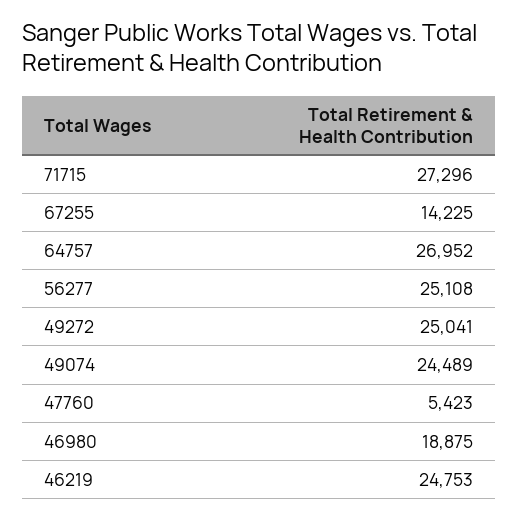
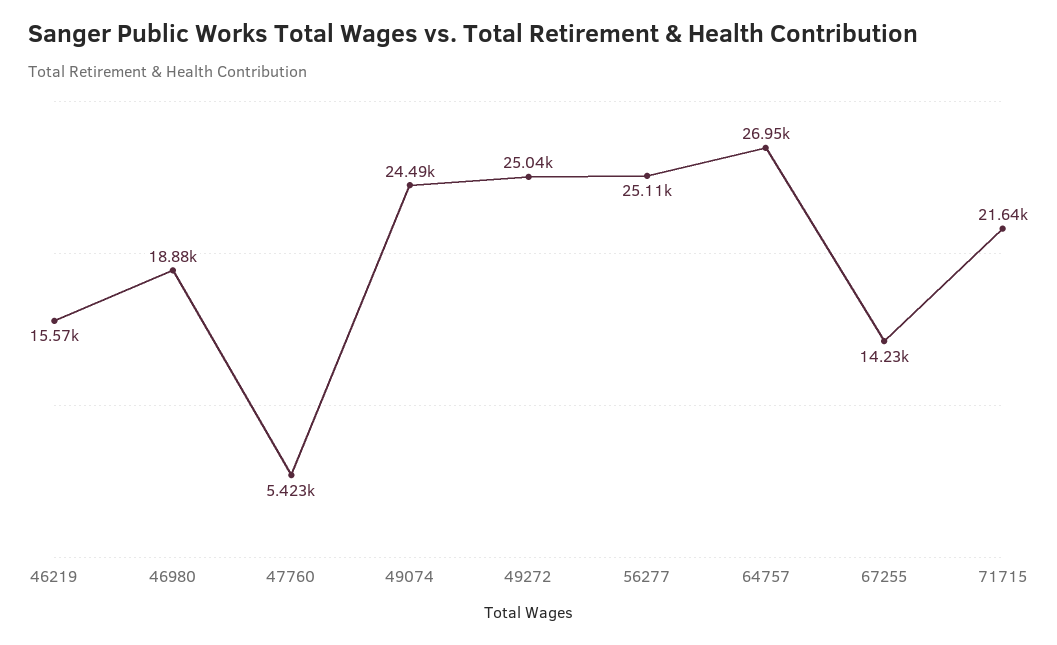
  {
-   "71715": 27296,
+   "71715": 21640,
    "67255": 14225,
    "64757": 26952,
    "56277": 25108,
    "49272": 25041,
    "49074": 24489,
    "47760": 5423,
    "46980": 18875,
-   "46219": 24753
+   "46219": 15570
  }

